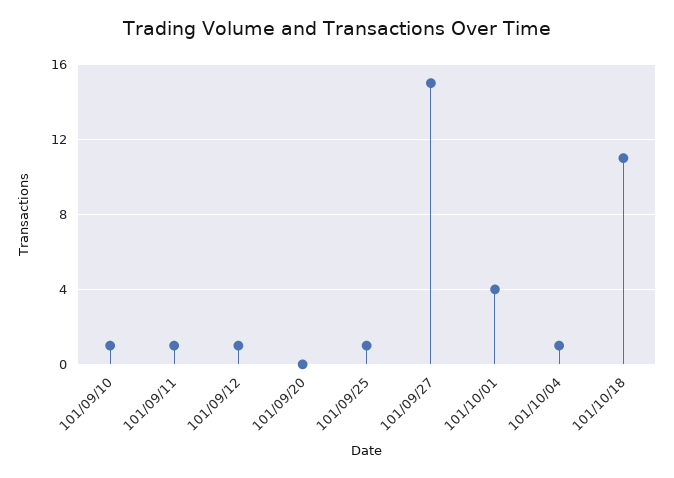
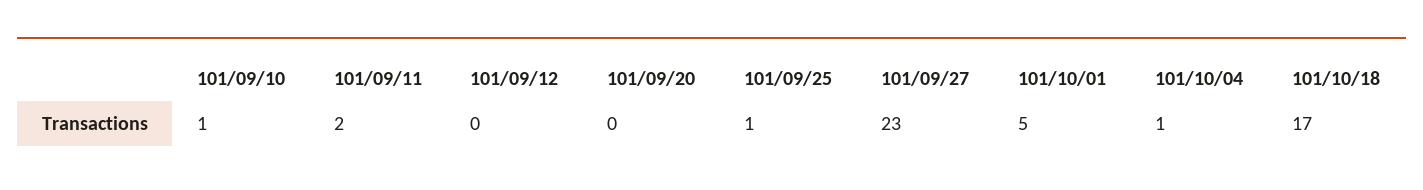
  {
    "101/09/10": 1,
-   "101/09/11": 1,
+   "101/09/11": 2,
-   "101/09/12": 1,
+   "101/09/12": 0,
    "101/09/20": 0,
    "101/09/25": 1,
-   "101/09/27": 15,
+   "101/09/27": 23,
-   "101/10/01": 4,
+   "101/10/01": 5,
    "101/10/04": 1,
-   "101/10/18": 11
+   "101/10/18": 17
  }

